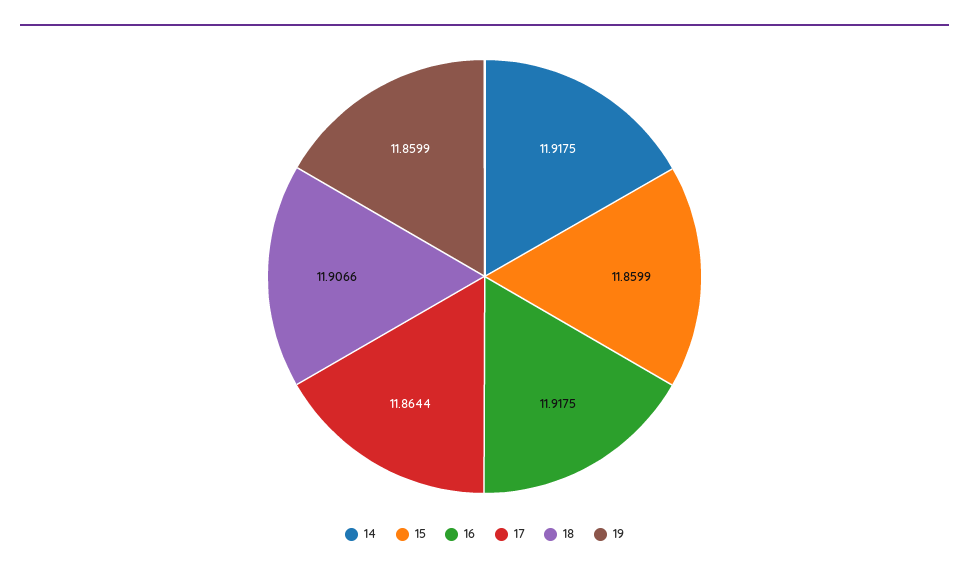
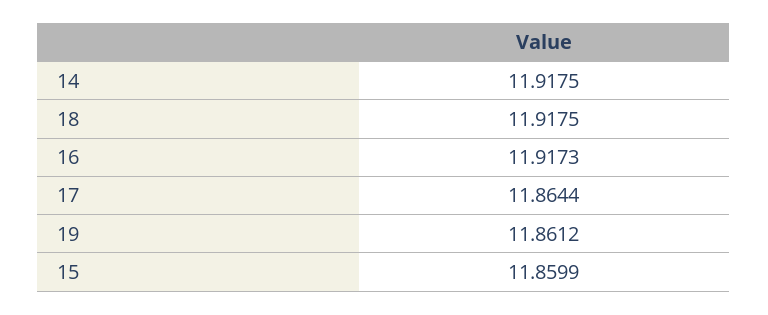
  {
    "14": 11.9175,
    "15": 11.8599,
-   "16": 11.9175,
+   "16": 11.9173,
    "17": 11.8644,
-   "18": 11.9066,
+   "18": 11.9175,
-   "19": 11.8599
+   "19": 11.8612
  }

